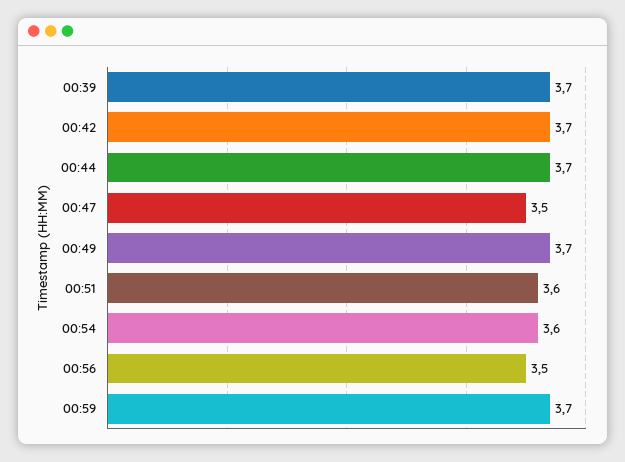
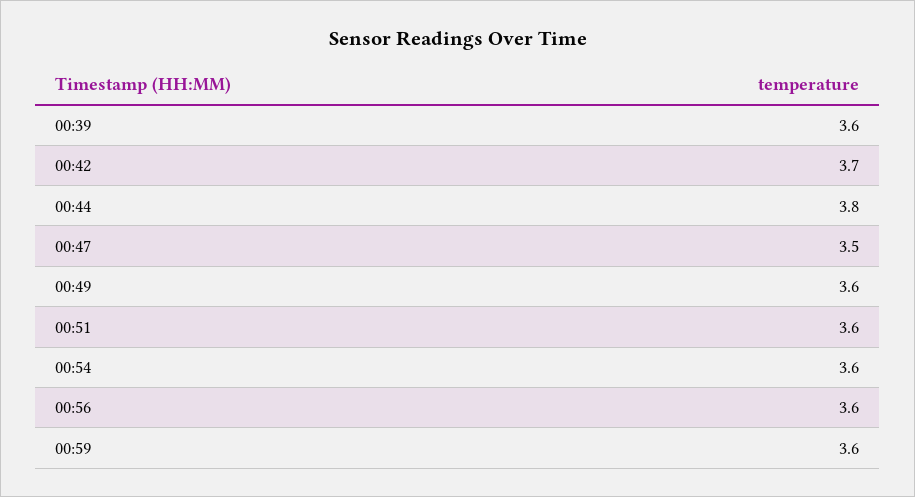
  {
-   "00:39": 3.7,
+   "00:39": 3.6,
    "00:42": 3.7,
-   "00:44": 3.7,
+   "00:44": 3.8,
    "00:47": 3.5,
-   "00:49": 3.7,
+   "00:49": 3.6,
    "00:51": 3.6,
    "00:54": 3.6,
-   "00:56": 3.5,
+   "00:56": 3.6,
-   "00:59": 3.7
+   "00:59": 3.6
  }

